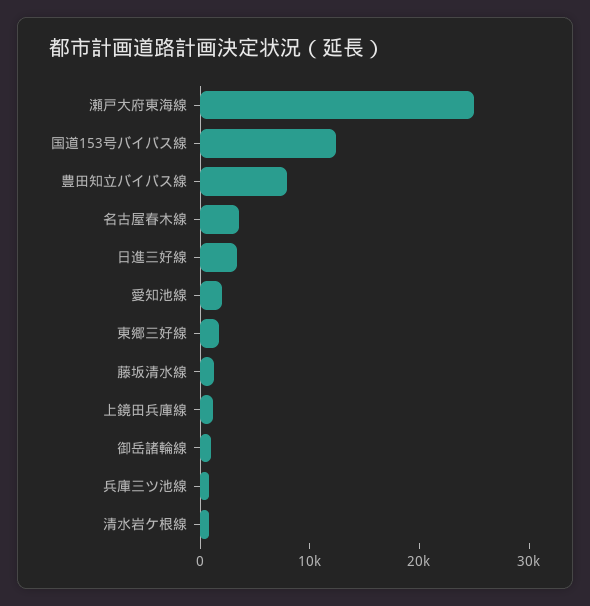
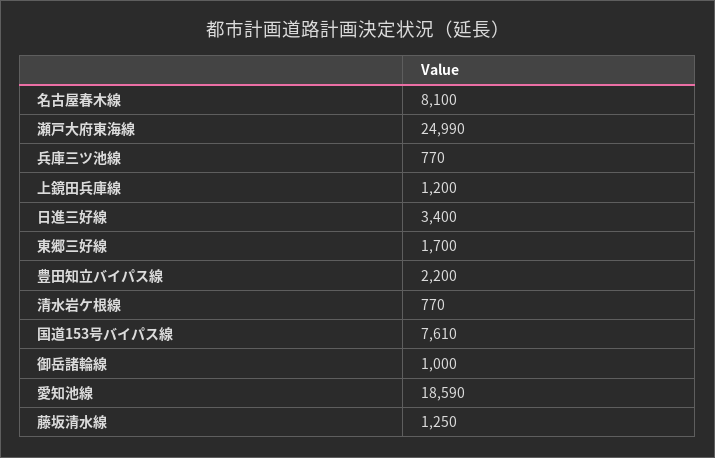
  {
    "瀬戸大府東海線": 24990,
-   "国道153号バイパス線": 12000,
+   "国道153号バイパス線": 7610,
-   "豊田知立バイパス線": 8000,
+   "豊田知立バイパス線": 2200,
-   "名古屋春木線": 4000,
+   "名古屋春木線": 8100,
    "日進三好線": 3400,
-   "愛知池線": 2000,
+   "愛知池線": 18590,
    "東郷三好線": 1700,
    "藤坂清水線": 1250,
    "上鏡田兵庫線": 1200,
    "御岳諸輪線": 1000,
    "兵庫三ツ池線": 770,
    "清水岩ケ根線": 770
  }

